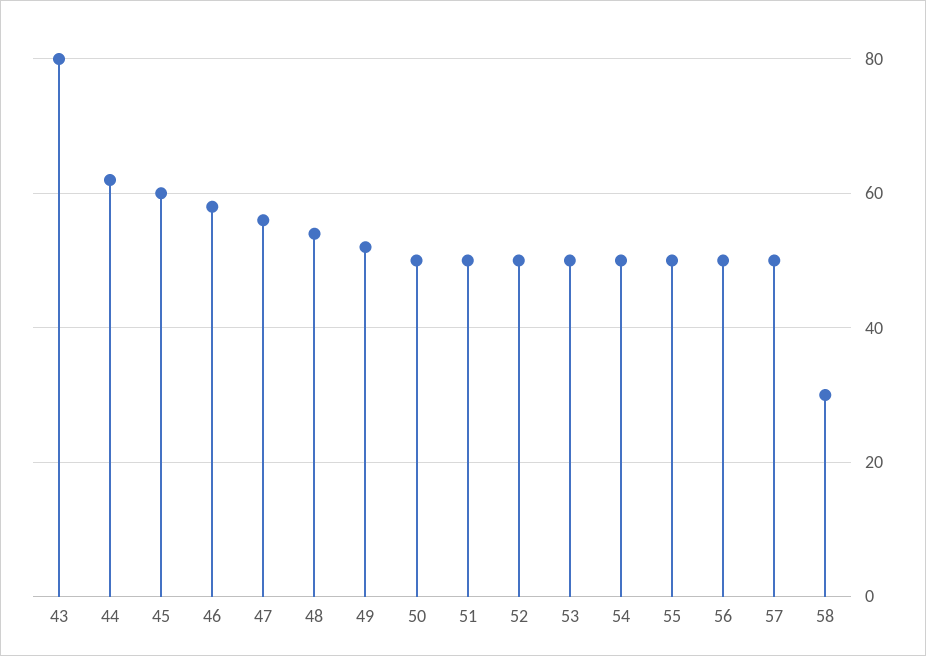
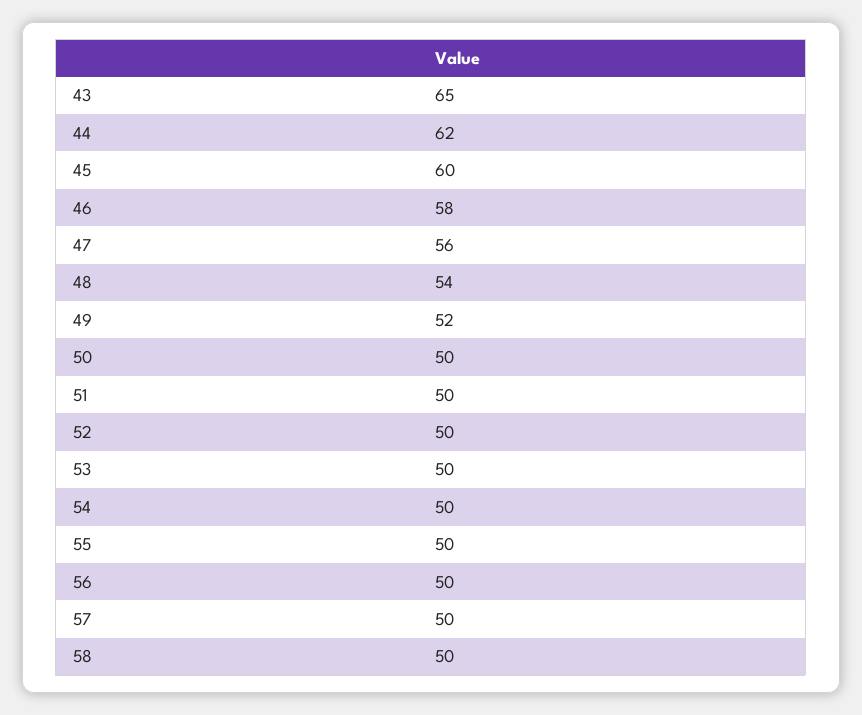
  {
-   "43": 80,
+   "43": 65,
    "44": 62,
    "45": 60,
    "46": 58,
    "47": 56,
    "48": 54,
    "49": 52,
    "50": 50,
    "51": 50,
    "52": 50,
    "53": 50,
    "54": 50,
    "55": 50,
    "56": 50,
    "57": 50,
-   "58": 30
+   "58": 50
  }

